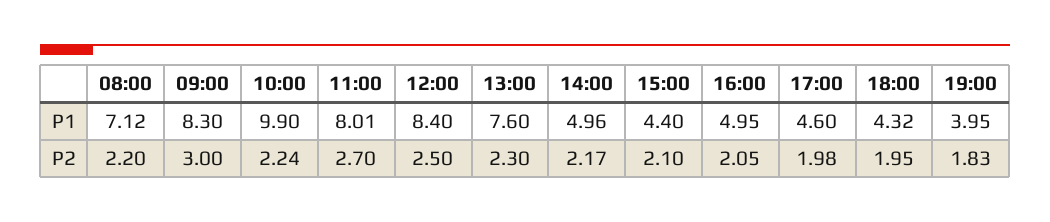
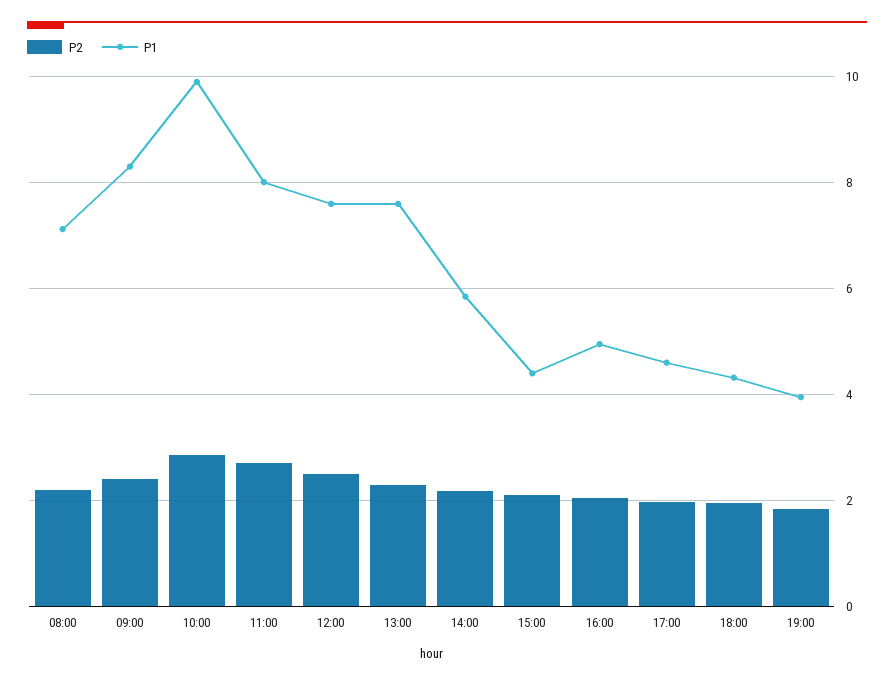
  {
    "P1": {
      "08:00": 7.12,
      "09:00": 8.3,
      "10:00": 9.9,
      "11:00": 8.01,
-     "12:00": 8.4,
+     "12:00": 7.6,
      "13:00": 7.6,
-     "14:00": 4.96,
+     "14:00": 5.8,
      "15:00": 4.4,
      "16:00": 4.95,
      "17:00": 4.6,
      "18:00": 4.32,
      "19:00": 3.95
    },
    "P2": {
      "08:00": 2.2,
-     "09:00": 3,
+     "09:00": 2.4,
-     "10:00": 2.24,
+     "10:00": 2.8,
      "11:00": 2.7,
      "12:00": 2.5,
      "13:00": 2.3,
      "14:00": 2.17,
      "15:00": 2.1,
      "16:00": 2.05,
      "17:00": 1.98,
      "18:00": 1.95,
      "19:00": 1.83
    }
  }

